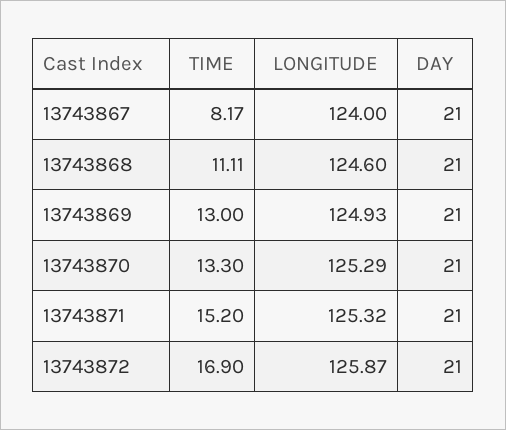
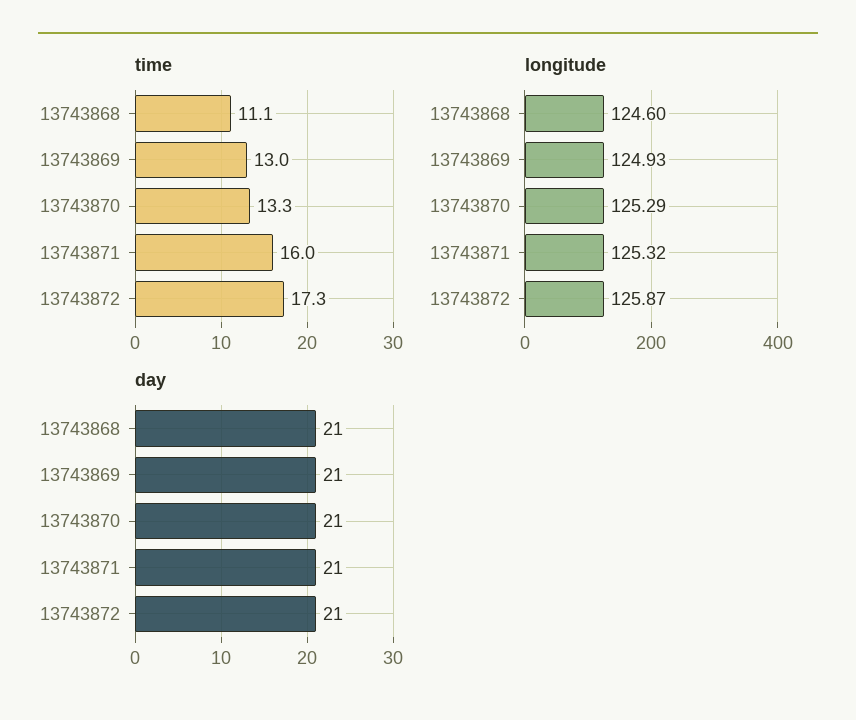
  {
    "TIME": {
-     "13743867": 8.17,
      "13743868": 11.11,
      "13743869": 13,
      "13743870": 13.3,
-     "13743871": 15.2,
+     "13743871": 16,
-     "13743872": 16.9
+     "13743872": 17.3
    },
    "LONGITUDE": {
-     "13743867": 124,
      "13743868": 124.6,
      "13743869": 124.93,
      "13743870": 125.29,
      "13743871": 125.32,
      "13743872": 125.87
    },
    "DAY": {
-     "13743867": 21,
      "13743868": 21,
      "13743869": 21,
      "13743870": 21,
      "13743871": 21,
      "13743872": 21
    }
  }

